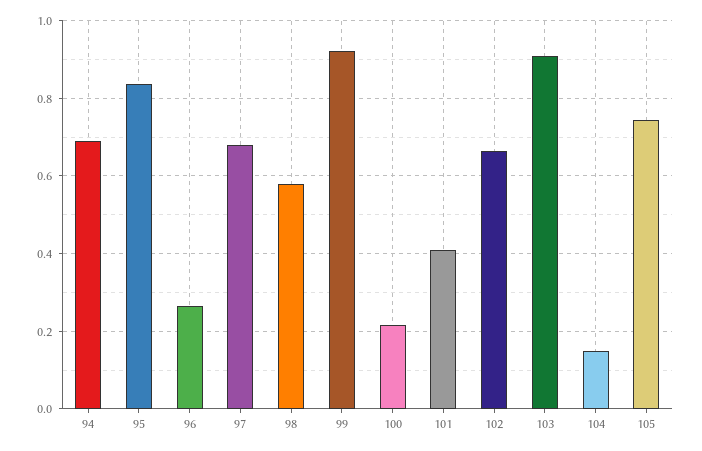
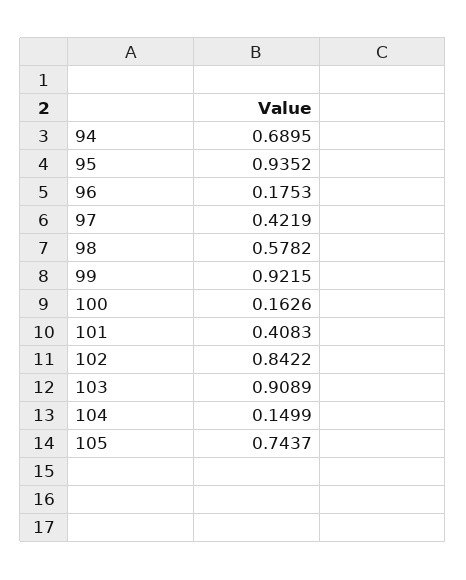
  {
    "94": 0.6895,
-   "95": 0.84,
+   "95": 0.9352,
-   "96": 0.26,
+   "96": 0.1753,
-   "97": 0.68,
+   "97": 0.4219,
    "98": 0.5782,
    "99": 0.9215,
-   "100": 0.22,
+   "100": 0.1626,
    "101": 0.4083,
-   "102": 0.66,
+   "102": 0.8422,
    "103": 0.9089,
    "104": 0.1499,
    "105": 0.7437
  }

